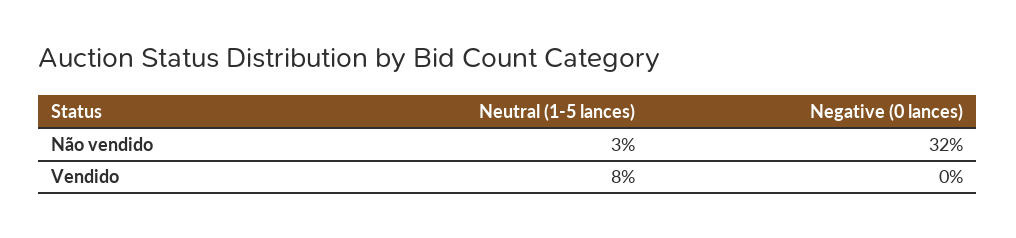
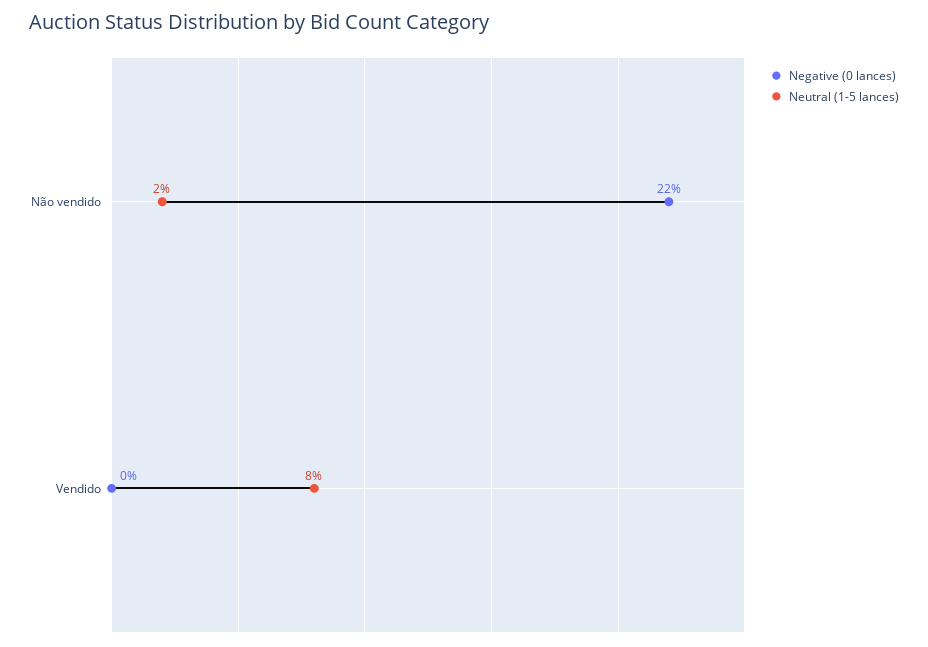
  {
    "Neutral (1-5 lances)": {
-     "Não vendido": 3,
+     "Não vendido": 2,
      "Vendido": 8
    },
    "Negative (0 lances)": {
-     "Não vendido": 32,
+     "Não vendido": 22,
      "Vendido": 0
    }
  }

